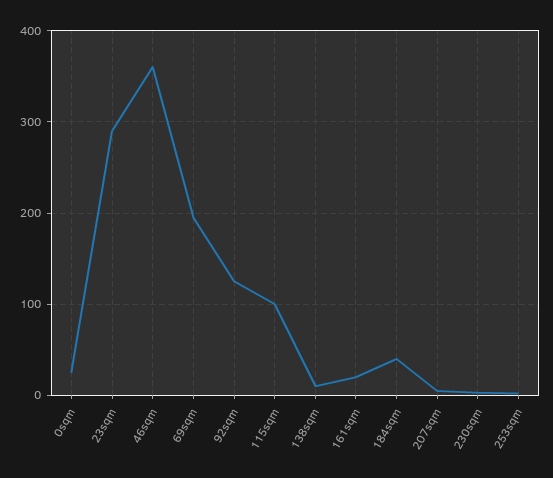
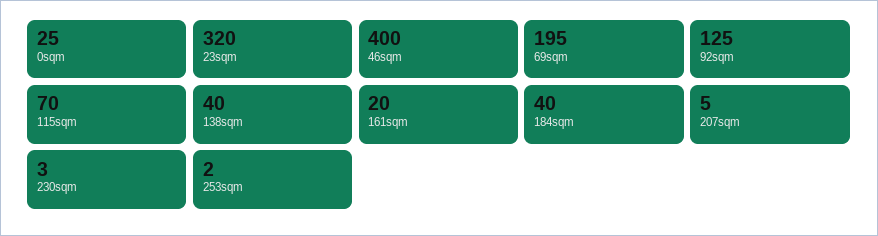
  {
    "0sqm": 25,
-   "23sqm": 290,
+   "23sqm": 320,
-   "46sqm": 360,
+   "46sqm": 400,
    "69sqm": 195,
    "92sqm": 125,
-   "115sqm": 100,
+   "115sqm": 70,
-   "138sqm": 10,
+   "138sqm": 40,
    "161sqm": 20,
    "184sqm": 40,
    "207sqm": 5,
    "230sqm": 3,
    "253sqm": 2
  }

